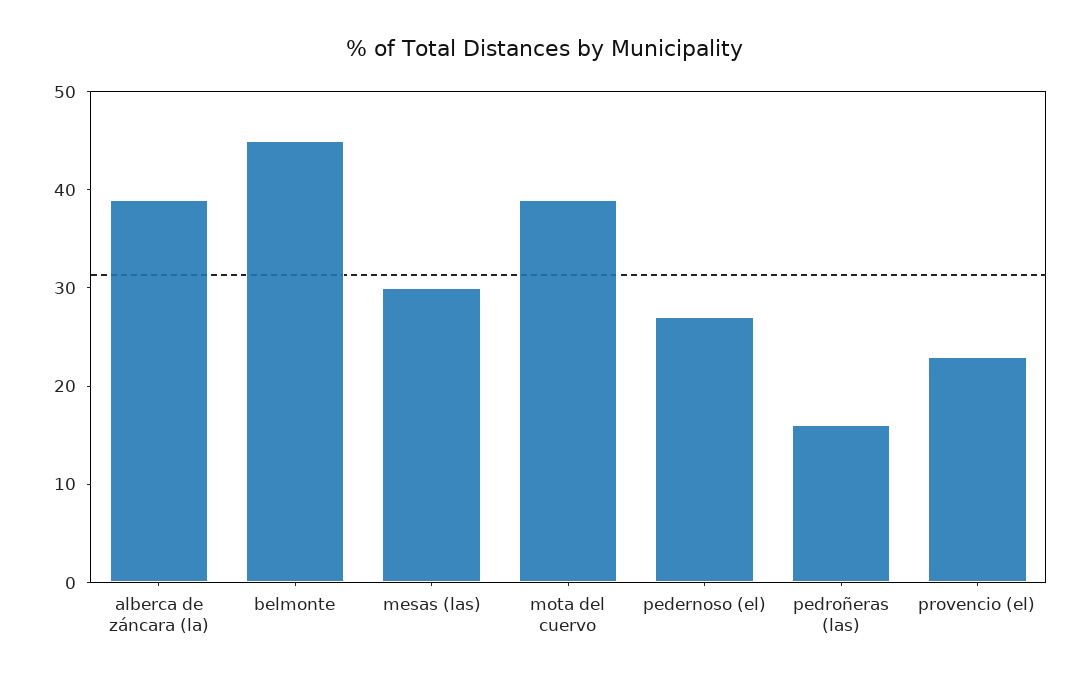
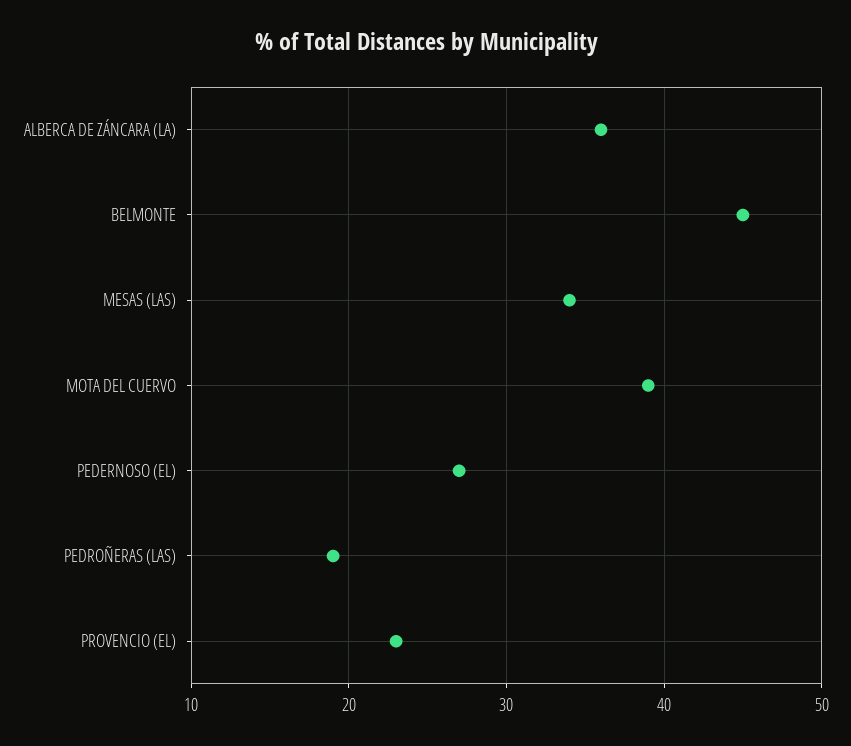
  {
-   "alberca de záncara (la)": 39,
+   "alberca de záncara (la)": 36,
    "belmonte": 45,
-   "mesas (las)": 30,
+   "mesas (las)": 34,
    "mota del cuervo": 39,
    "pedernoso (el)": 27,
-   "pedroñeras (las)": 16,
+   "pedroñeras (las)": 19,
    "provencio (el)": 23
  }

